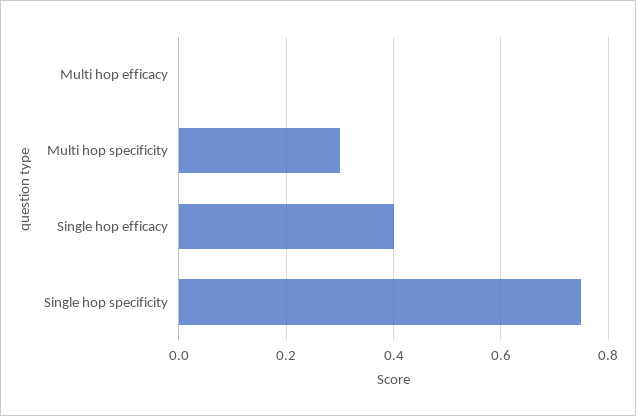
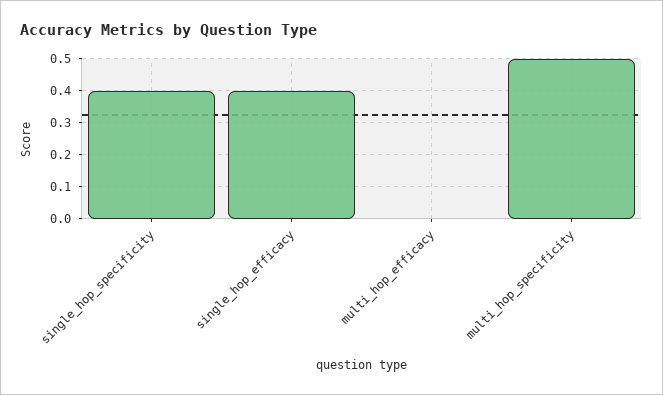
  {
    "Multi hop efficacy": 0,
-   "Multi hop specificity": 0.3,
+   "Multi hop specificity": 0.5,
    "Single hop efficacy": 0.4,
-   "Single hop specificity": 0.75
+   "Single hop specificity": 0.4
  }

